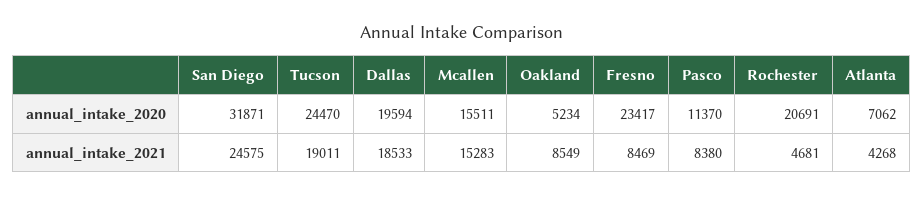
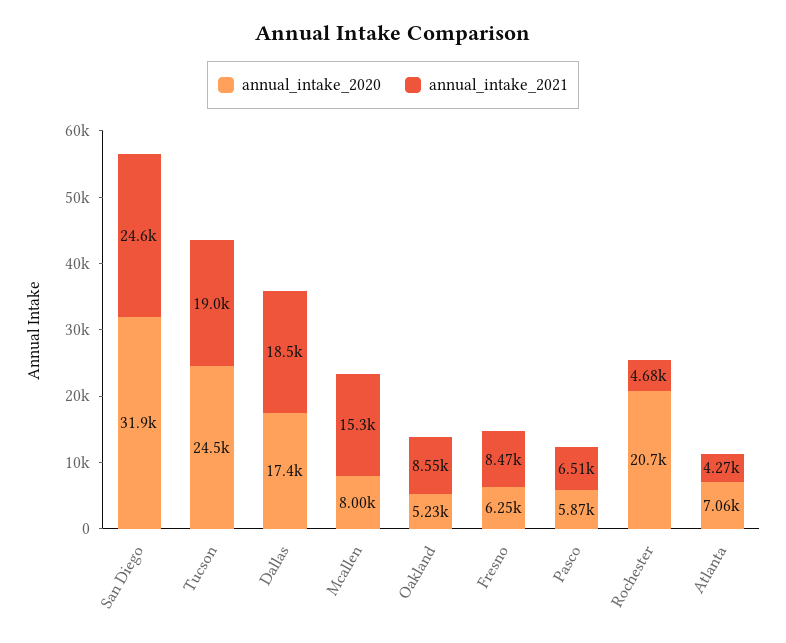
  {
    "annual_intake_2020": {
      "San Diego": 31871,
      "Tucson": 24470,
-     "Dallas": 19594,
+     "Dallas": 17400,
-     "Mcallen": 15511,
+     "Mcallen": 8000,
      "Oakland": 5234,
-     "Fresno": 23417,
+     "Fresno": 6250,
-     "Pasco": 11370,
+     "Pasco": 5870,
      "Rochester": 20691,
      "Atlanta": 7062
    },
    "annual_intake_2021": {
      "San Diego": 24575,
      "Tucson": 19011,
      "Dallas": 18533,
      "Mcallen": 15283,
      "Oakland": 8549,
      "Fresno": 8469,
-     "Pasco": 8380,
+     "Pasco": 6510,
      "Rochester": 4681,
      "Atlanta": 4268
    }
  }

